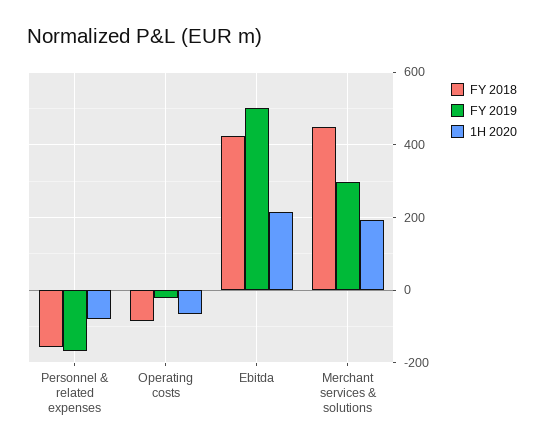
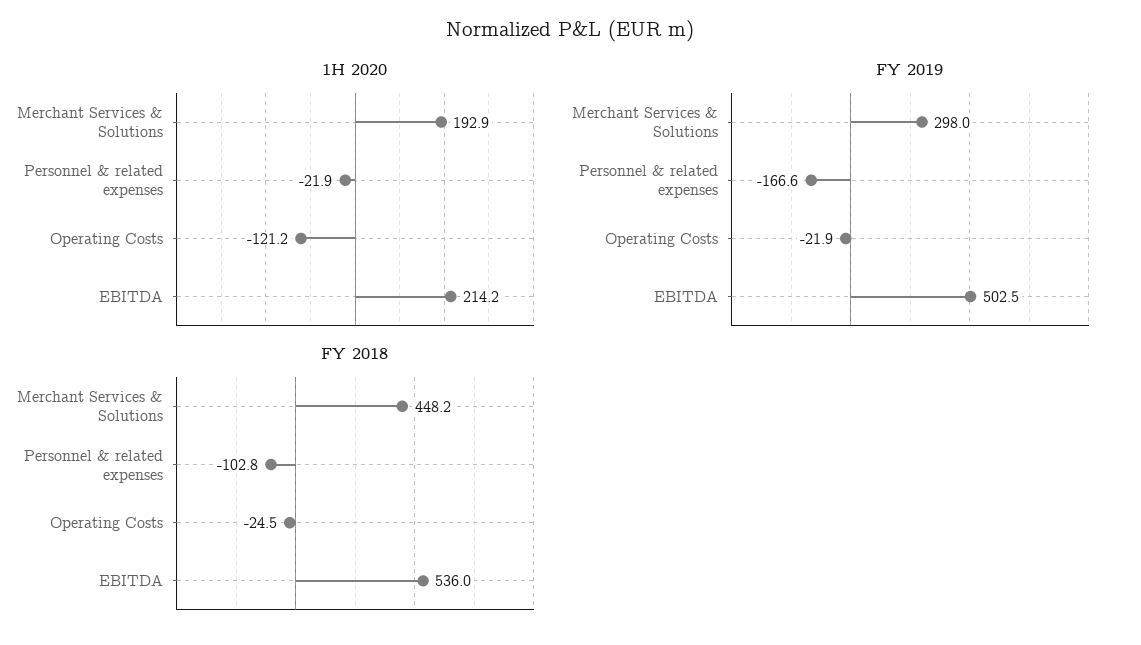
  {
    "FY 2018": {
-     "Personnel & related expenses": -160,
+     "Personnel & related expenses": -102.8,
-     "Operating costs": -80,
+     "Operating costs": -24.5,
-     "Ebitda": 420,
+     "Ebitda": 536,
      "Merchant services & solutions": 448.2
    },
    "FY 2019": {
      "Personnel & related expenses": -166.6,
      "Operating costs": -21.9,
      "Ebitda": 502.5,
      "Merchant services & solutions": 298
    },
    "1H 2020": {
-     "Personnel & related expenses": -80,
+     "Personnel & related expenses": -21.9,
-     "Operating costs": -60,
+     "Operating costs": -121.2,
      "Ebitda": 214.2,
      "Merchant services & solutions": 192.9
    }
  }

